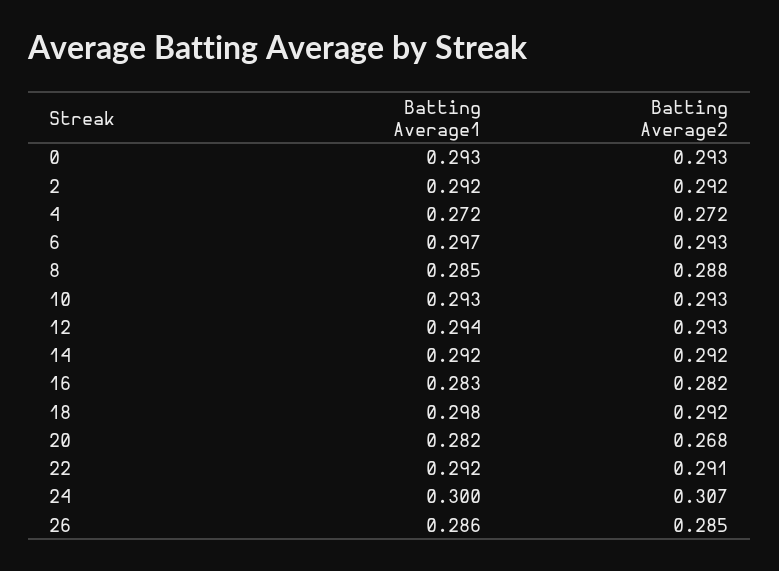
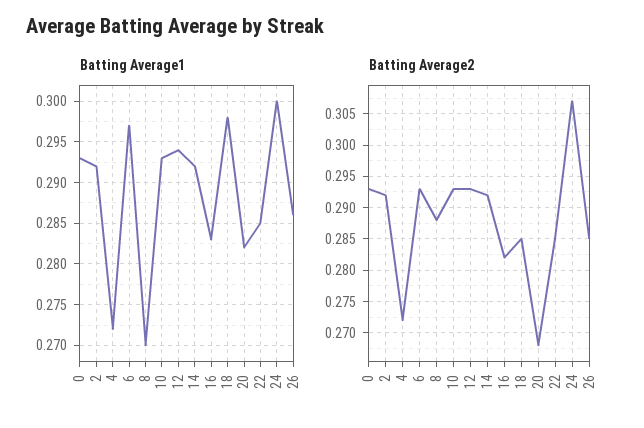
  {
    "Batting Average1": {
      "0": 0.293,
      "2": 0.292,
      "4": 0.272,
      "6": 0.297,
-     "8": 0.285,
+     "8": 0.27,
      "10": 0.293,
      "12": 0.294,
      "14": 0.292,
      "16": 0.283,
      "18": 0.298,
      "20": 0.282,
-     "22": 0.292,
+     "22": 0.285,
      "24": 0.3,
      "26": 0.286
    },
    "Batting Average2": {
      "0": 0.293,
      "2": 0.292,
      "4": 0.272,
      "6": 0.293,
      "8": 0.288,
      "10": 0.293,
      "12": 0.293,
      "14": 0.292,
      "16": 0.282,
-     "18": 0.292,
+     "18": 0.285,
      "20": 0.268,
-     "22": 0.291,
+     "22": 0.285,
      "24": 0.307,
      "26": 0.285
    }
  }

